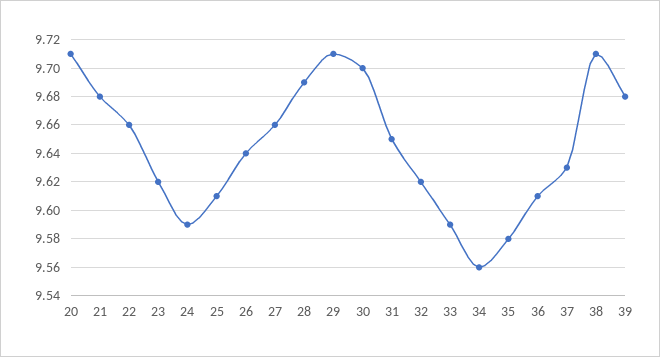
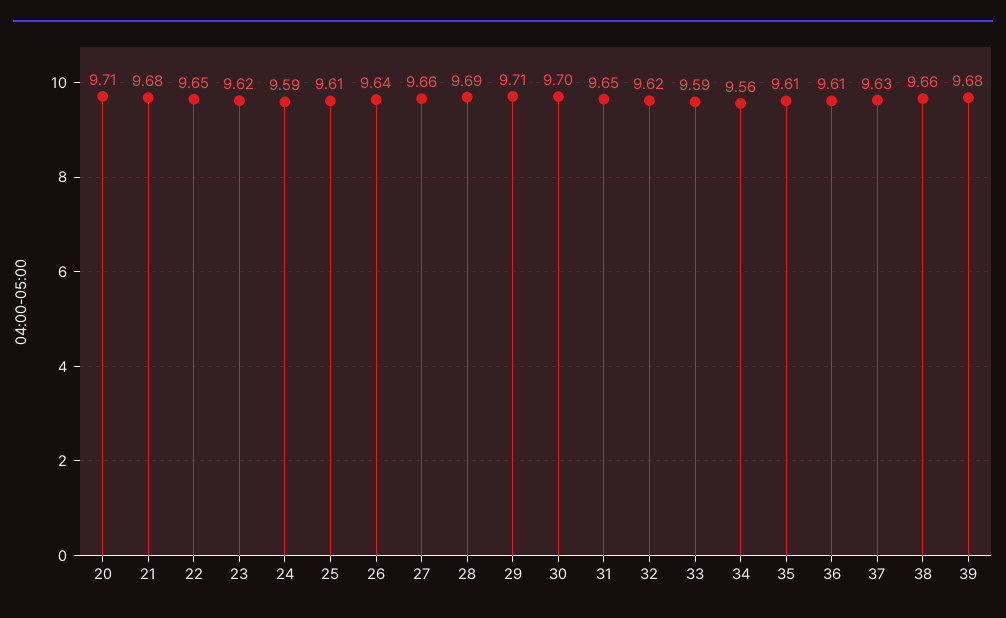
  {
    "20": 9.71,
    "21": 9.68,
-   "22": 9.66,
+   "22": 9.65,
    "23": 9.62,
    "24": 9.59,
    "25": 9.61,
    "26": 9.64,
    "27": 9.66,
    "28": 9.69,
    "29": 9.71,
    "30": 9.7,
    "31": 9.65,
    "32": 9.62,
    "33": 9.59,
    "34": 9.56,
-   "35": 9.58,
+   "35": 9.61,
    "36": 9.61,
    "37": 9.63,
-   "38": 9.71,
+   "38": 9.66,
    "39": 9.68
  }

